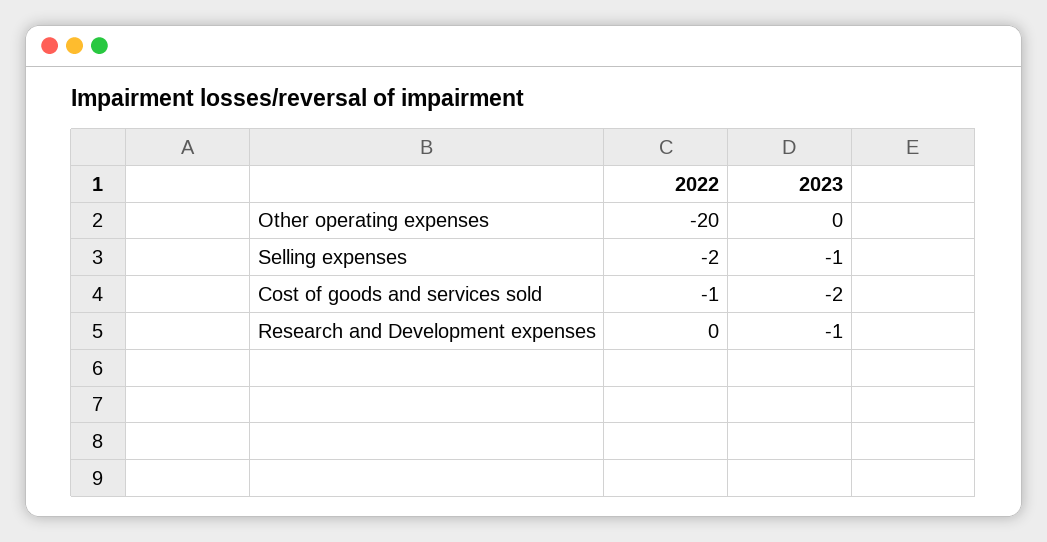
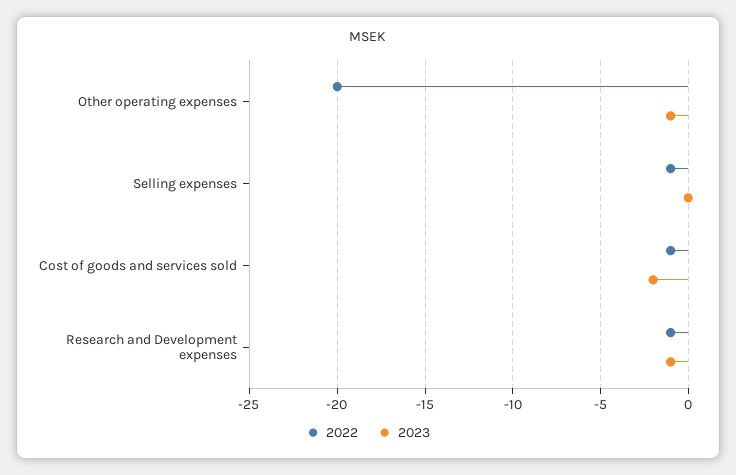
  {
    "2022": {
      "Other operating expenses": -20,
-     "Selling expenses": -2,
+     "Selling expenses": -1,
      "Cost of goods and services sold": -1,
-     "Research and Development expenses": 0
+     "Research and Development expenses": -1
    },
    "2023": {
-     "Other operating expenses": 0,
+     "Other operating expenses": -1,
-     "Selling expenses": -1,
+     "Selling expenses": 0,
      "Cost of goods and services sold": -2,
      "Research and Development expenses": -1
    }
  }

